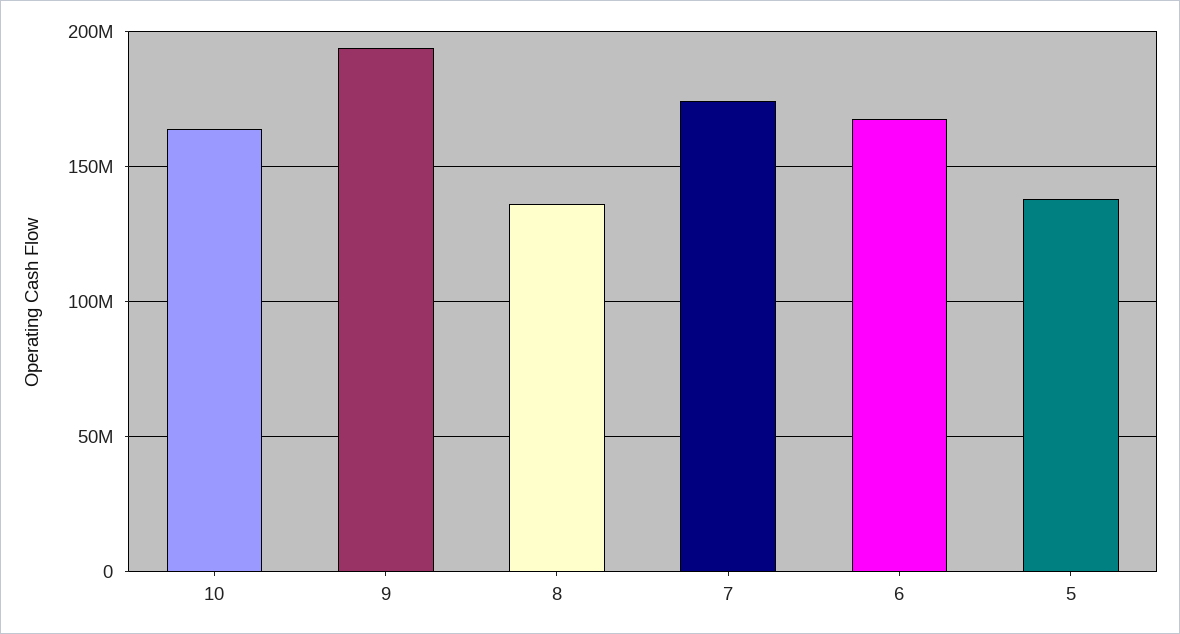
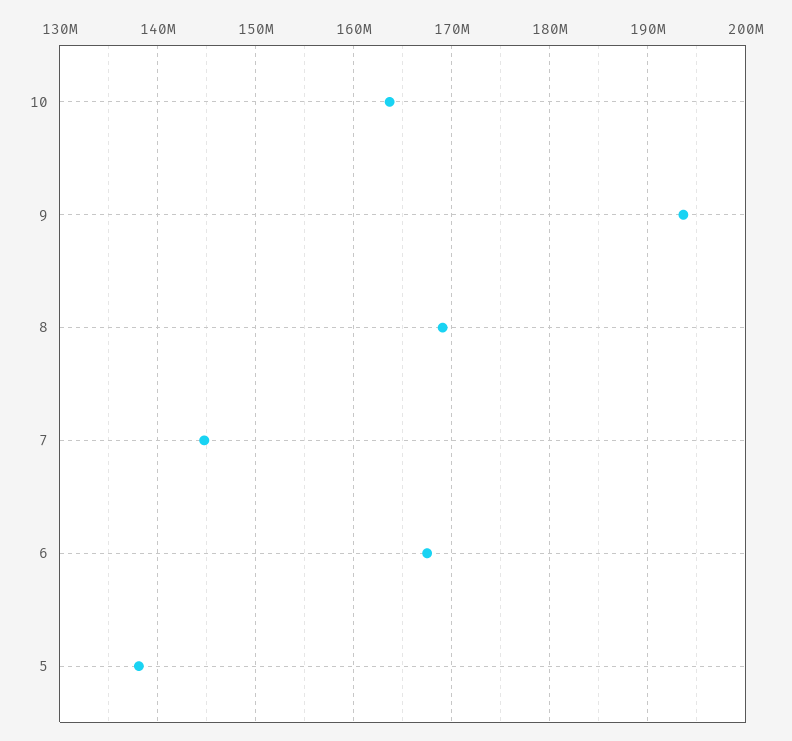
  {
    "10": 164000000,
    "9": 194000000,
-   "8": 135000000,
+   "8": 169000000,
-   "7": 175000000,
+   "7": 145000000,
    "6": 167000000,
    "5": 138000000
  }

